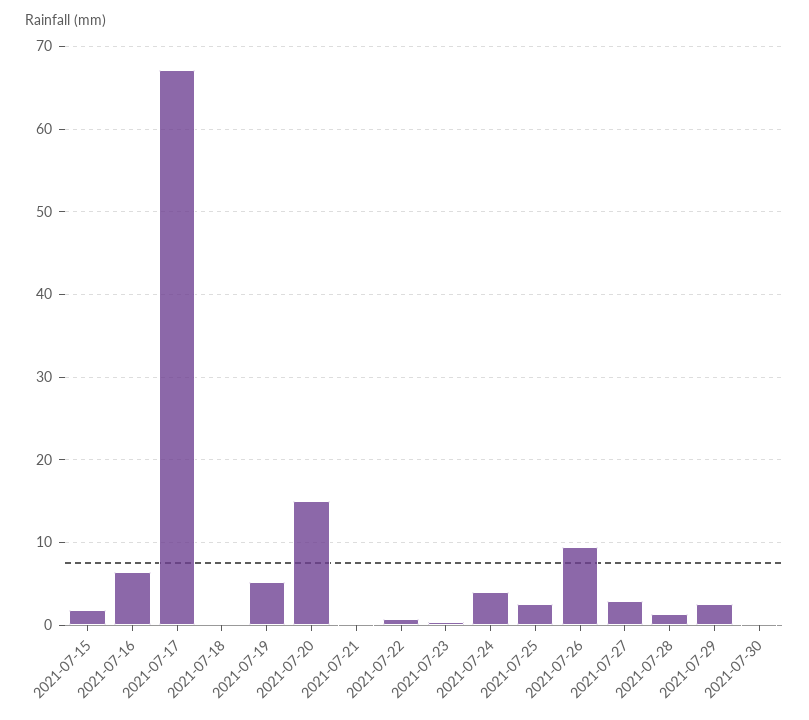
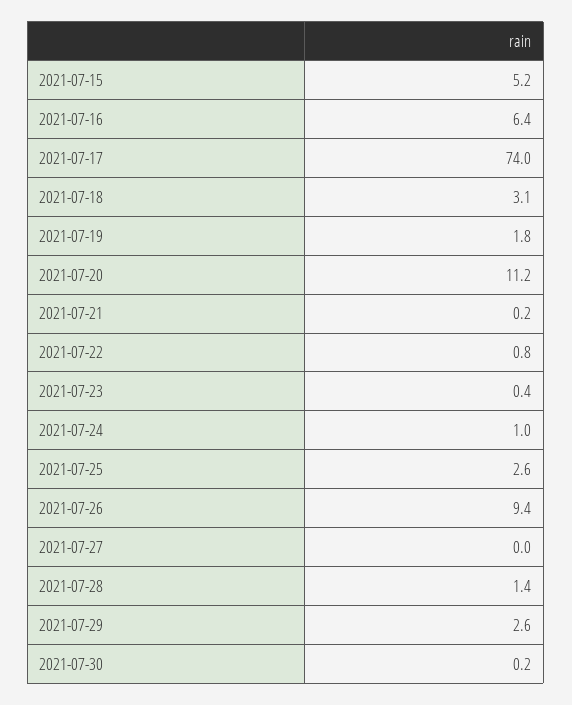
  {
-   "2021-07-15": 2,
+   "2021-07-15": 5.2,
    "2021-07-16": 6.4,
-   "2021-07-17": 67,
+   "2021-07-17": 74,
-   "2021-07-18": 0,
+   "2021-07-18": 3.1,
-   "2021-07-19": 5,
+   "2021-07-19": 1.8,
-   "2021-07-20": 15,
+   "2021-07-20": 11.2,
    "2021-07-21": 0.2,
    "2021-07-22": 0.8,
    "2021-07-23": 0.4,
-   "2021-07-24": 4,
+   "2021-07-24": 1,
    "2021-07-25": 2.6,
    "2021-07-26": 9.4,
-   "2021-07-27": 3,
+   "2021-07-27": 0,
    "2021-07-28": 1.4,
    "2021-07-29": 2.6,
    "2021-07-30": 0.2
  }

